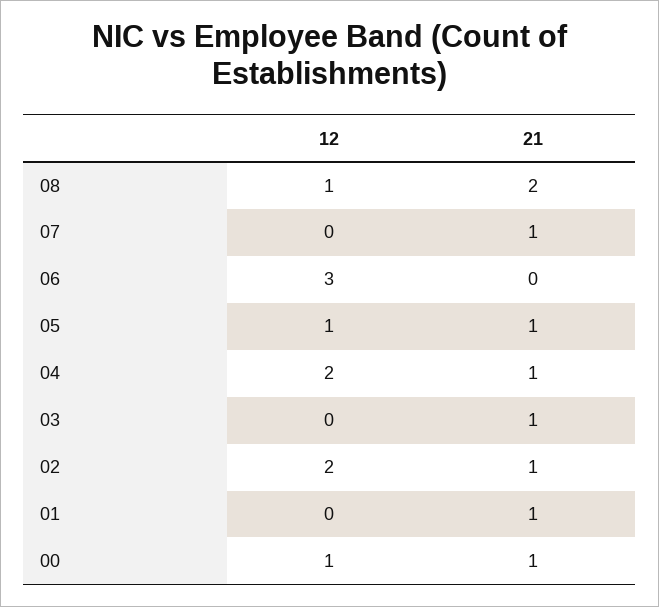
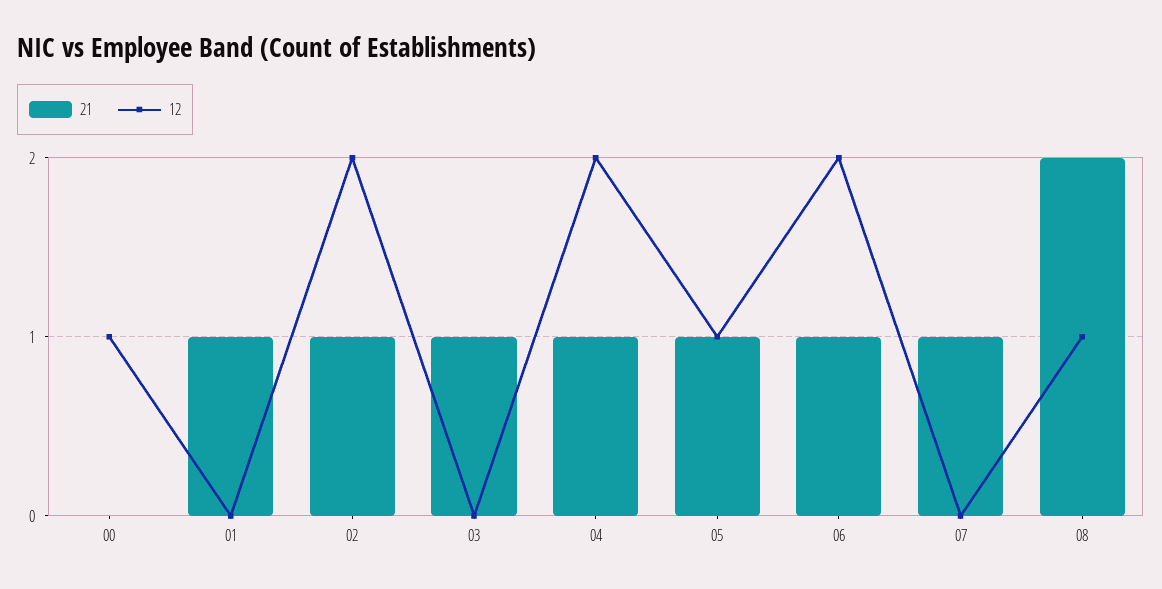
  {
    "12": {
      "08": 1,
      "07": 0,
-     "06": 3,
+     "06": 2,
      "05": 1,
      "04": 2,
      "03": 0,
      "02": 2,
      "01": 0,
      "00": 1
    },
    "21": {
      "08": 2,
      "07": 1,
-     "06": 0,
+     "06": 1,
      "05": 1,
      "04": 1,
      "03": 1,
      "02": 1,
      "01": 1,
-     "00": 1
+     "00": 0
    }
  }

